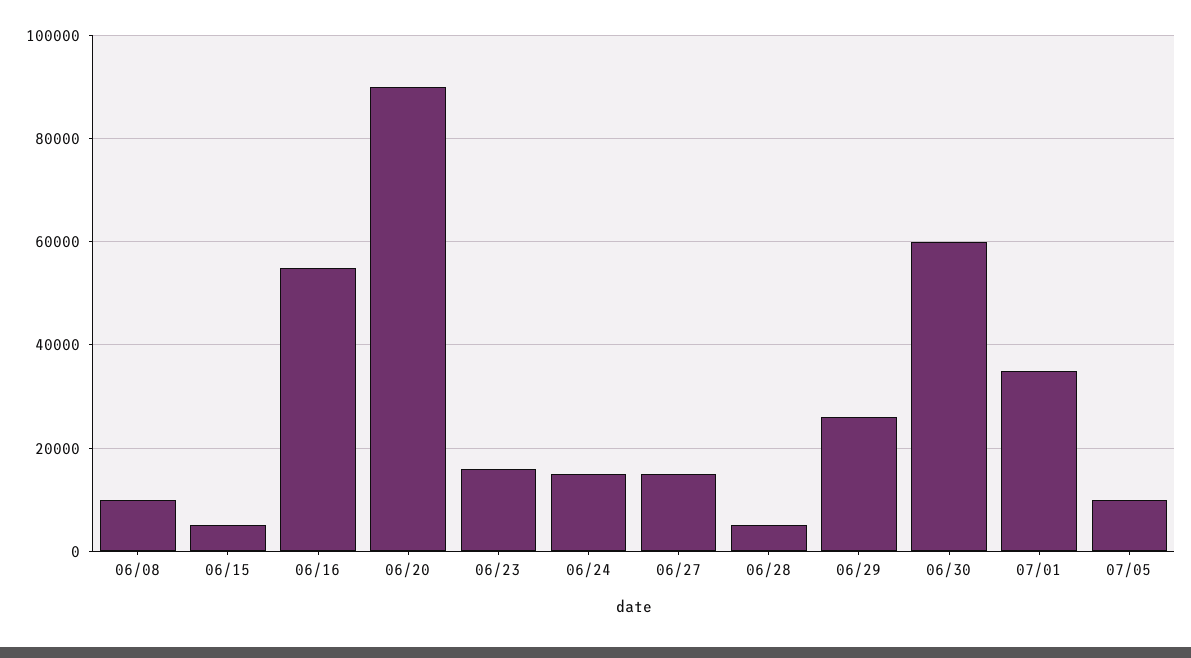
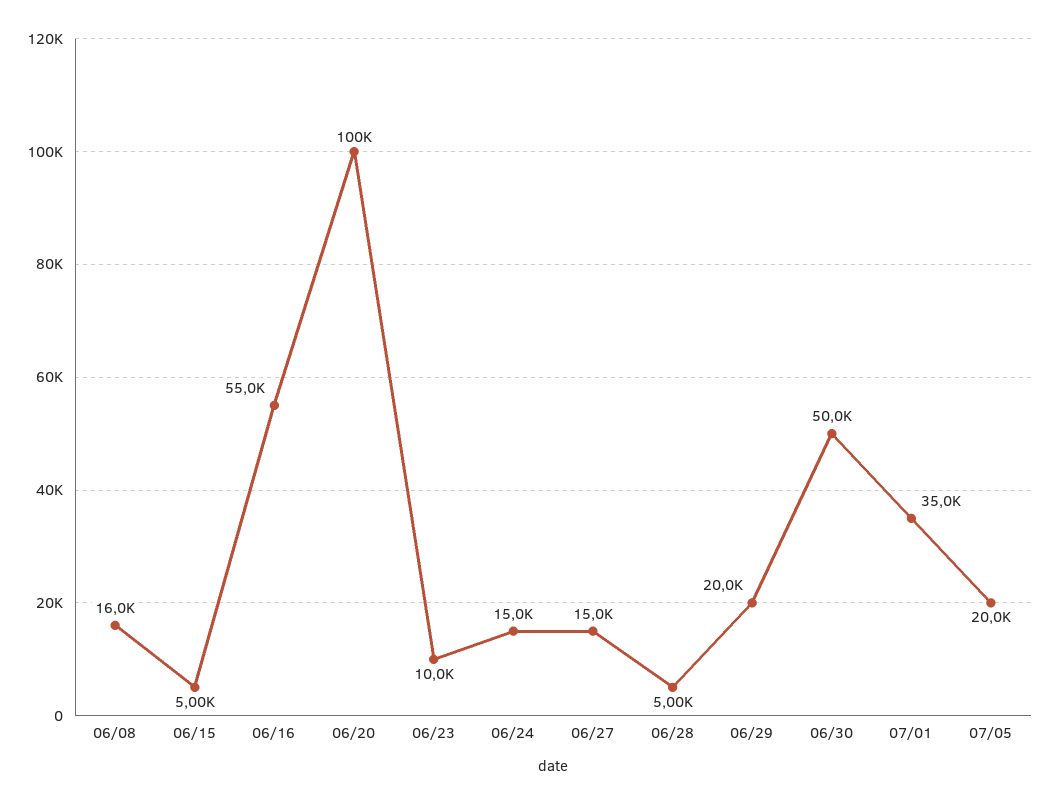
  {
-   "06/08": 10000,
+   "06/08": 16000,
    "06/15": 5000,
    "06/16": 55000,
-   "06/20": 90000,
+   "06/20": 100000,
-   "06/23": 16000,
+   "06/23": 10000,
    "06/24": 15000,
    "06/27": 15000,
    "06/28": 5000,
-   "06/29": 26000,
+   "06/29": 20000,
-   "06/30": 60000,
+   "06/30": 50000,
    "07/01": 35000,
-   "07/05": 10000
+   "07/05": 20000
  }

